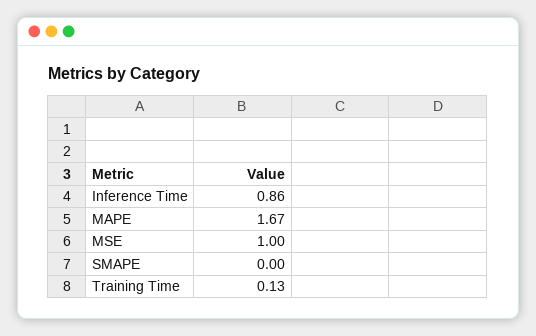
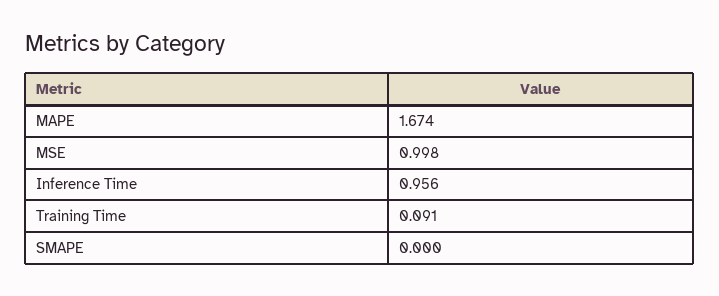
  {
-   "Inference Time": 0.86,
+   "Inference Time": 0.956,
    "MAPE": 1.674,
    "MSE": 0.998,
    "SMAPE": 0,
-   "Training Time": 0.13
+   "Training Time": 0.091
  }

